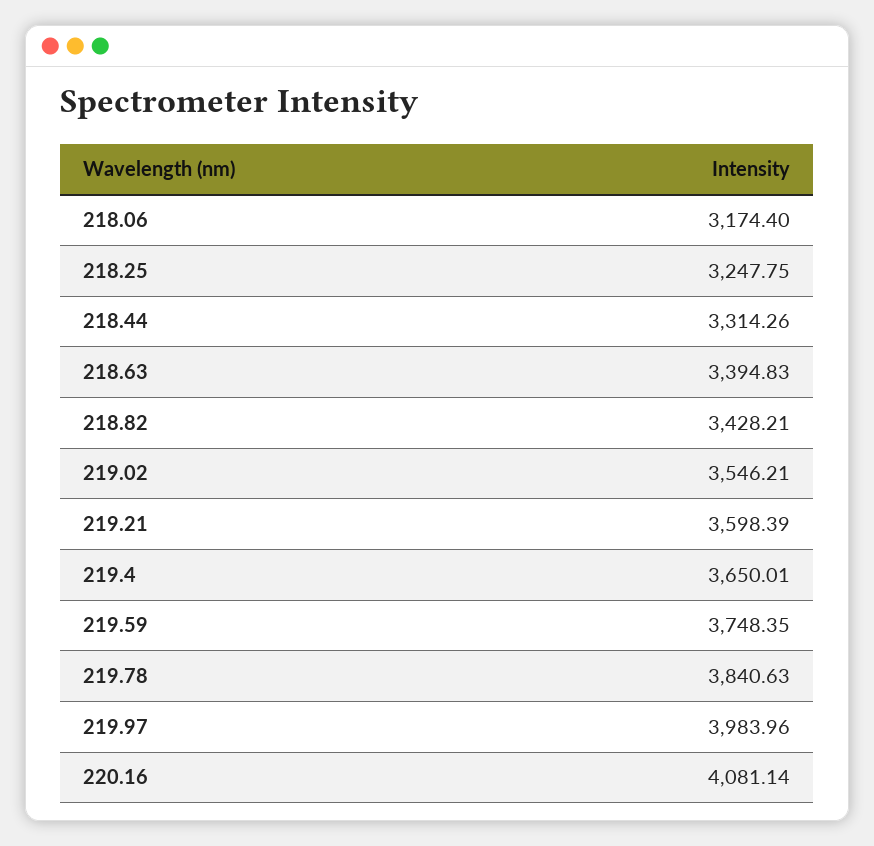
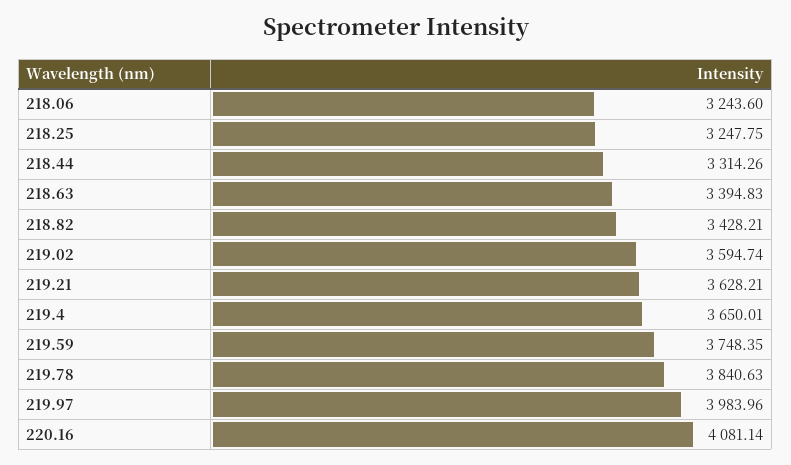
  {
-   "218.06": 3174.4,
+   "218.06": 3243.6,
    "218.25": 3247.75,
    "218.44": 3314.26,
    "218.63": 3394.83,
    "218.82": 3428.21,
-   "219.02": 3546.21,
+   "219.02": 3594.74,
-   "219.21": 3598.39,
+   "219.21": 3628.21,
    "219.4": 3650.01,
    "219.59": 3748.35,
    "219.78": 3840.63,
    "219.97": 3983.96,
    "220.16": 4081.14
  }

